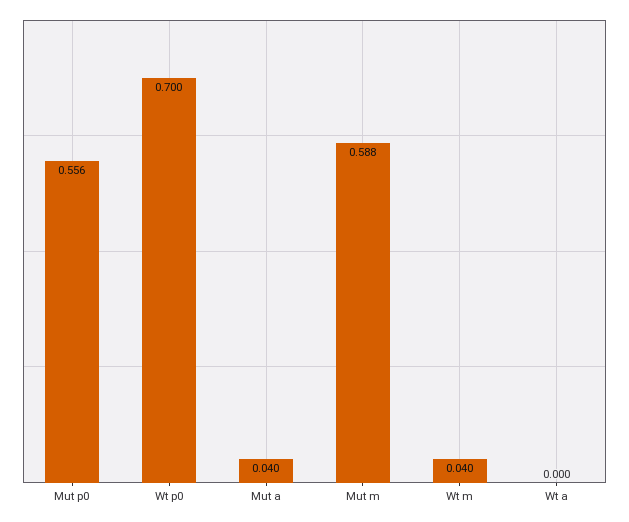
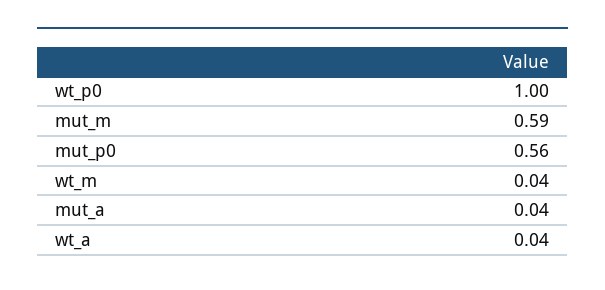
  {
    "Mut p0": 0.556,
-   "Wt p0": 0.7,
+   "Wt p0": 1,
    "Mut a": 0.04,
    "Mut m": 0.588,
    "Wt m": 0.04,
-   "Wt a": 0
+   "Wt a": 0.04
  }

